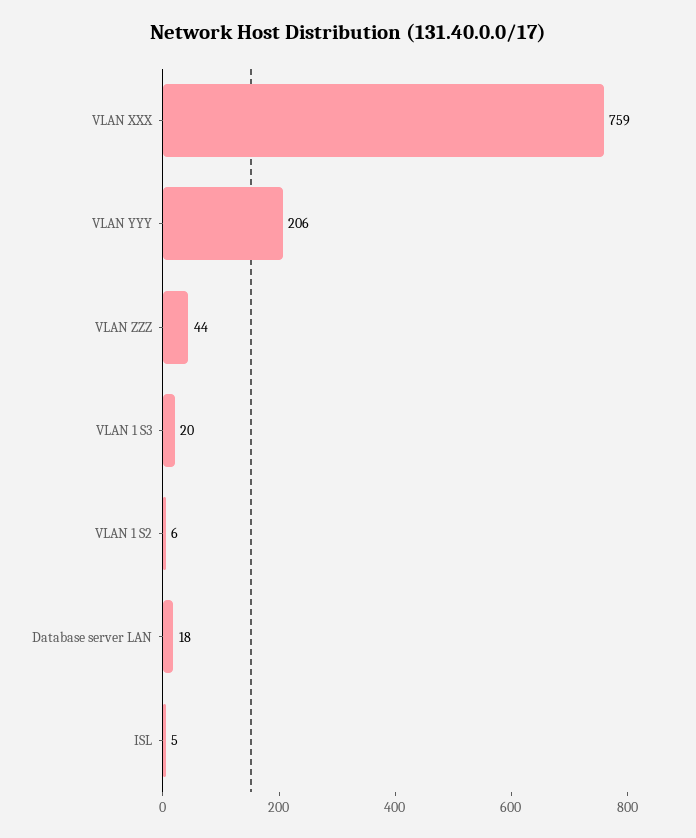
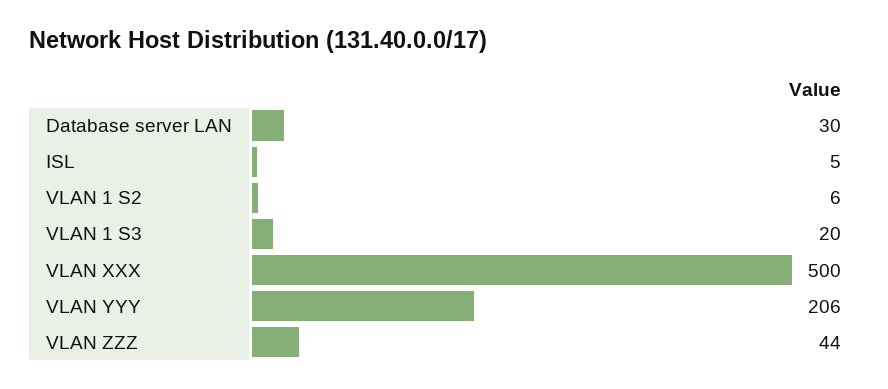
  {
-   "VLAN XXX": 759,
+   "VLAN XXX": 500,
    "VLAN YYY": 206,
    "VLAN ZZZ": 44,
    "VLAN 1 S3": 20,
    "VLAN 1 S2": 6,
-   "Database server LAN": 18,
+   "Database server LAN": 30,
    "ISL": 5
  }

